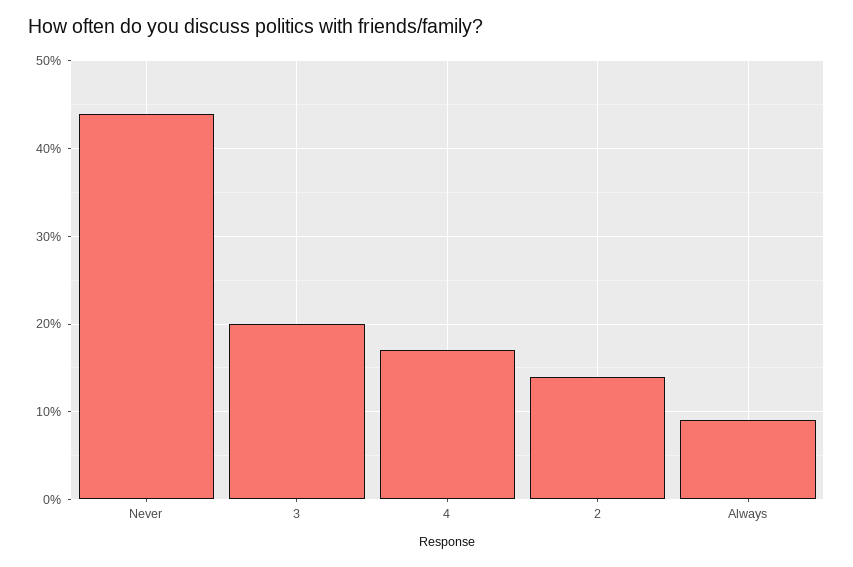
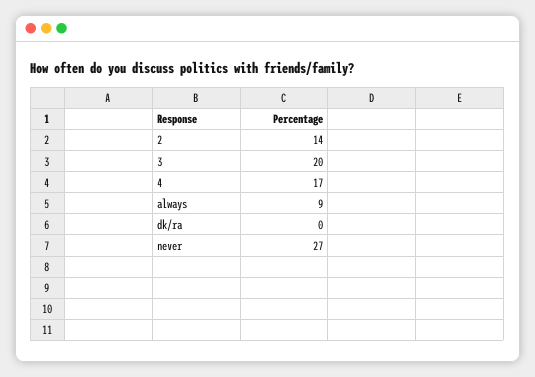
  {
-   "Never": 44,
+   "Never": 27,
    "3": 20,
    "4": 17,
    "2": 14,
-   "Always": 9
+   "Always": 9,
+   "dk/ra": 0
  }

